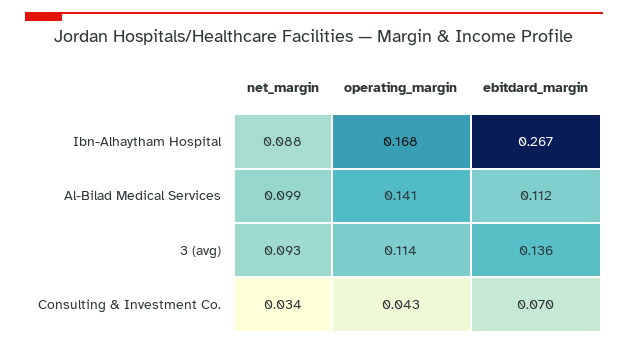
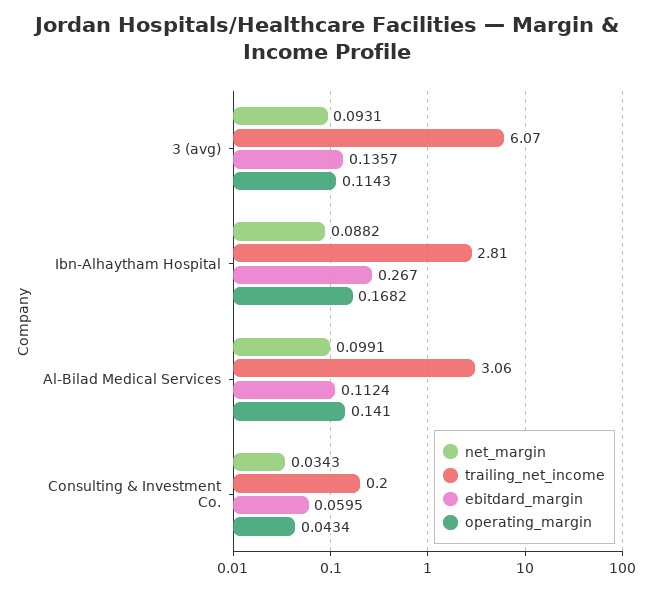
  {
    "net_margin": {
      "Ibn-Alhaytham Hospital": 0.0882,
      "Al-Bilad Medical Services": 0.0991,
      "3 (avg)": 0.0931,
      "Consulting & Investment Co.": 0.0343
    },
    "operating_margin": {
      "Ibn-Alhaytham Hospital": 0.1682,
      "Al-Bilad Medical Services": 0.141,
      "3 (avg)": 0.1143,
      "Consulting & Investment Co.": 0.0434
    },
    "ebitdard_margin": {
      "Ibn-Alhaytham Hospital": 0.267,
      "Al-Bilad Medical Services": 0.1124,
      "3 (avg)": 0.1357,
-     "Consulting & Investment Co.": 0.07
+     "Consulting & Investment Co.": 0.0595
-   }
+   },
+   "trailing_net_income": {
+     "3 (avg)": 6.07,
+     "Ibn-Alhaytham Hospital": 2.81,
+     "Al-Bilad Medical Services": 3.06,
+     "Consulting & Investment Co.": 0.2
+   }
  }

